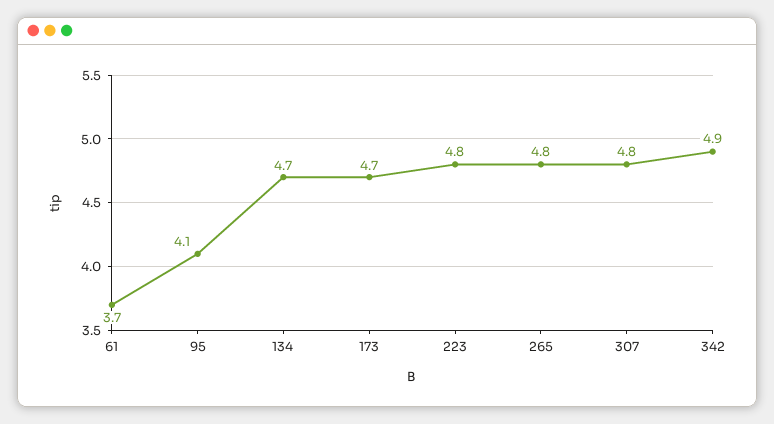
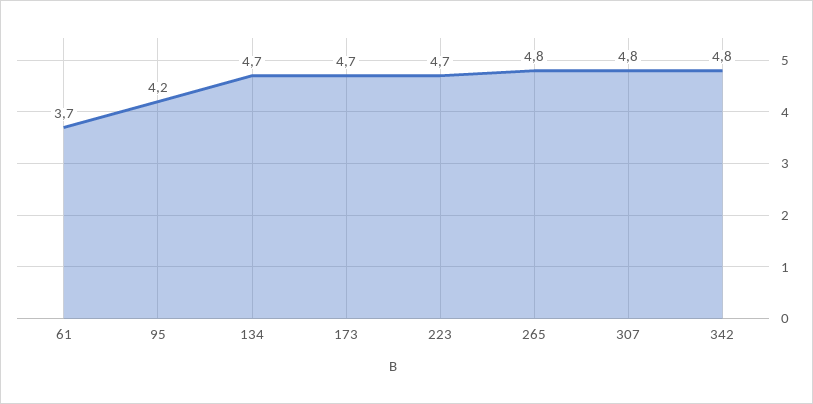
  {
    "61": 3.7,
-   "95": 4.1,
+   "95": 4.2,
    "134": 4.7,
    "173": 4.7,
-   "223": 4.8,
+   "223": 4.7,
    "265": 4.8,
    "307": 4.8,
-   "342": 4.9
+   "342": 4.8
  }

